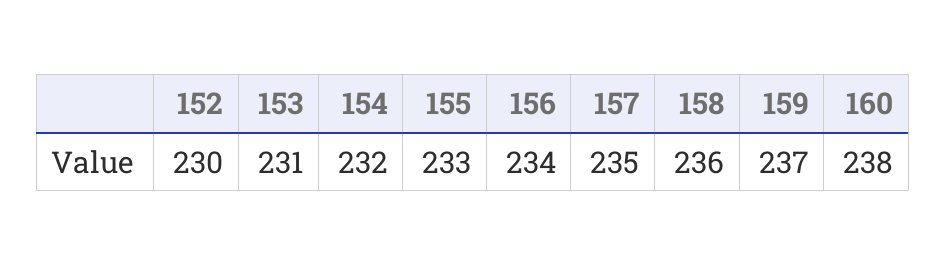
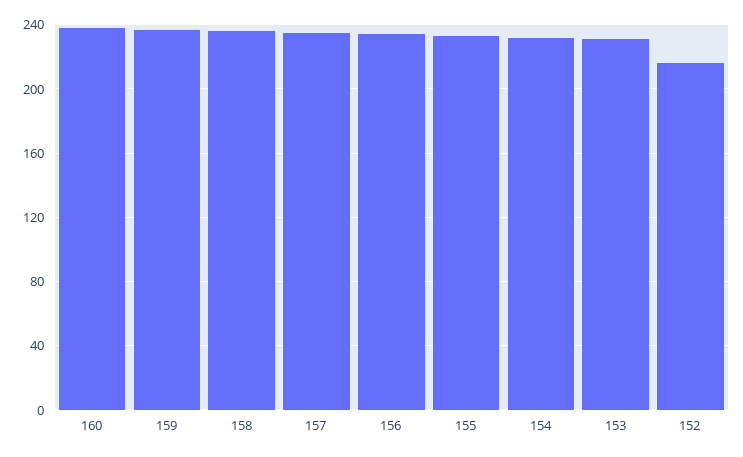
  {
-   "152": 230,
+   "152": 215,
    "153": 231,
    "154": 232,
    "155": 233,
    "156": 234,
    "157": 235,
    "158": 236,
    "159": 237,
    "160": 238
  }

